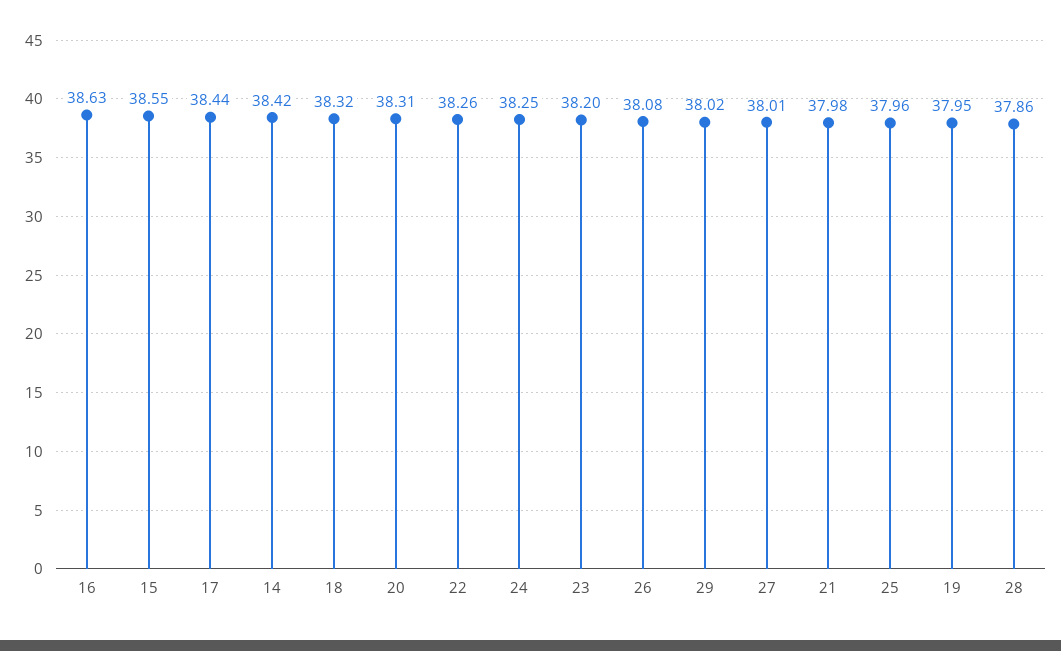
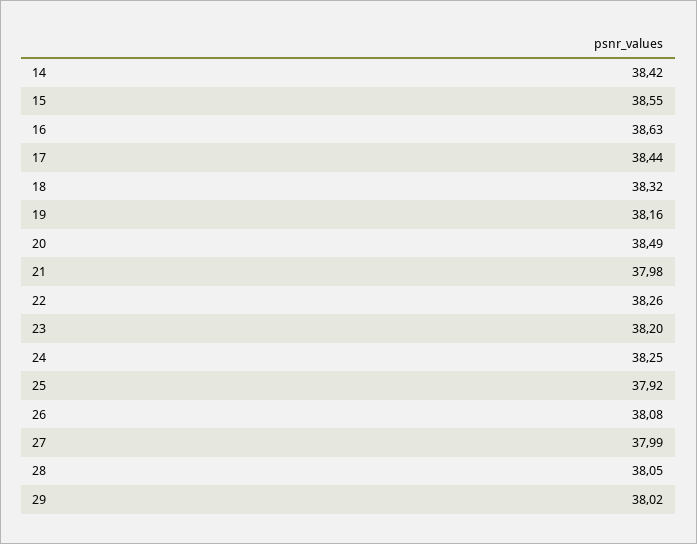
  {
    "16": 38.63,
    "15": 38.55,
    "17": 38.44,
    "14": 38.42,
    "18": 38.32,
-   "20": 38.31,
+   "20": 38.49,
    "22": 38.26,
    "24": 38.25,
    "23": 38.2,
    "26": 38.08,
    "29": 38.02,
-   "27": 38.01,
+   "27": 37.99,
    "21": 37.98,
-   "25": 37.96,
+   "25": 37.92,
-   "19": 37.95,
+   "19": 38.16,
-   "28": 37.86
+   "28": 38.05
  }

